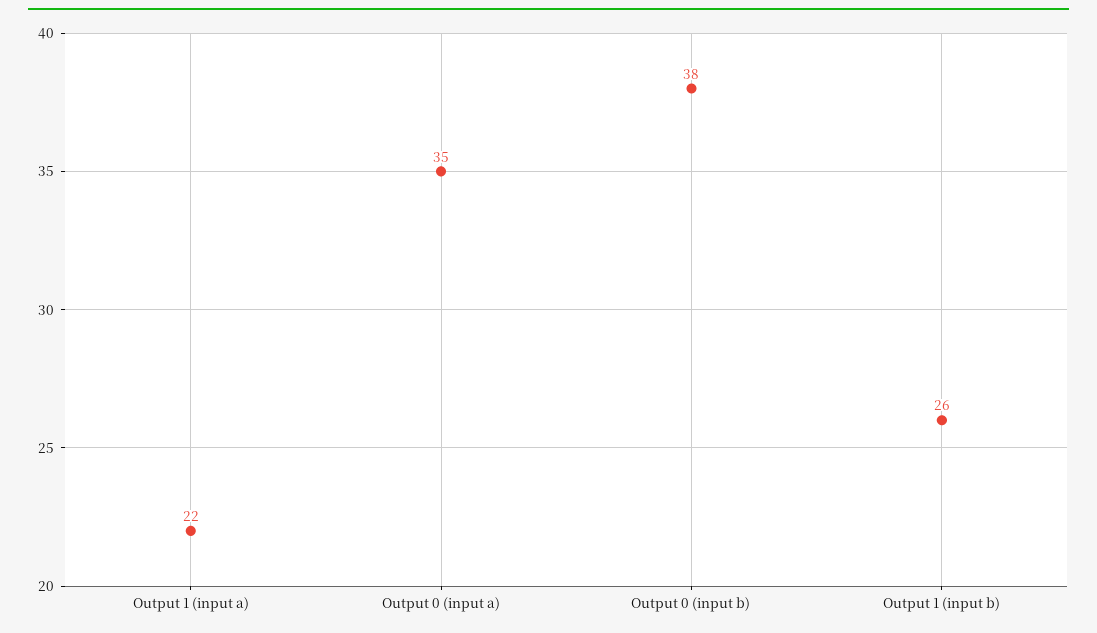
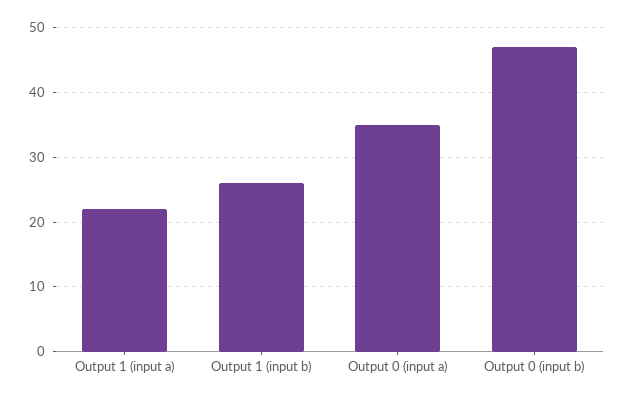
  {
    "Output 1 (input a)": 22,
    "Output 0 (input a)": 35,
-   "Output 0 (input b)": 38,
+   "Output 0 (input b)": 47,
    "Output 1 (input b)": 26
  }

